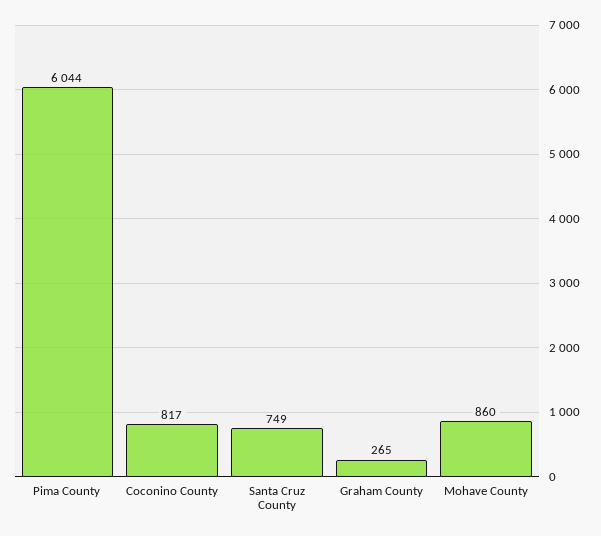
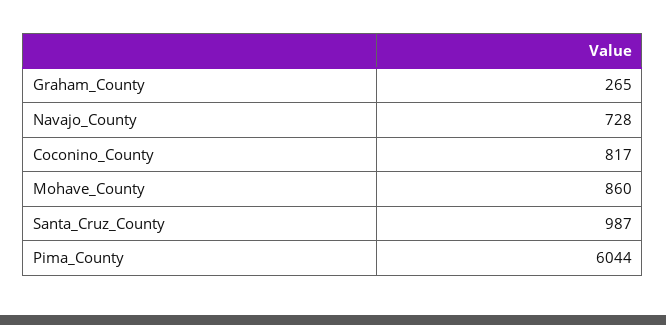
  {
    "Pima County": 6044,
    "Coconino County": 817,
-   "Santa Cruz County": 749,
+   "Santa Cruz County": 987,
    "Graham County": 265,
-   "Mohave County": 860
+   "Mohave County": 860,
+   "Navajo_County": 728
  }

